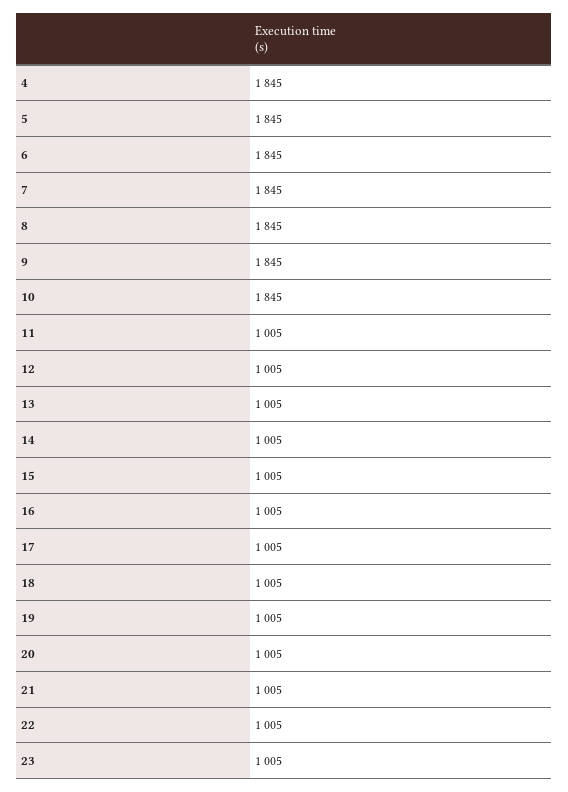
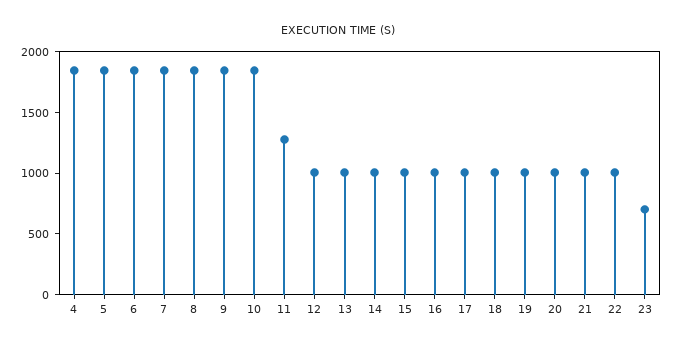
  {
    "4": 1845,
    "5": 1845,
    "6": 1845,
    "7": 1845,
    "8": 1845,
    "9": 1845,
    "10": 1845,
-   "11": 1005,
+   "11": 1300,
    "12": 1005,
    "13": 1005,
    "14": 1005,
    "15": 1005,
    "16": 1005,
    "17": 1005,
    "18": 1005,
    "19": 1005,
    "20": 1005,
    "21": 1005,
    "22": 1005,
-   "23": 1005
+   "23": 700
  }

